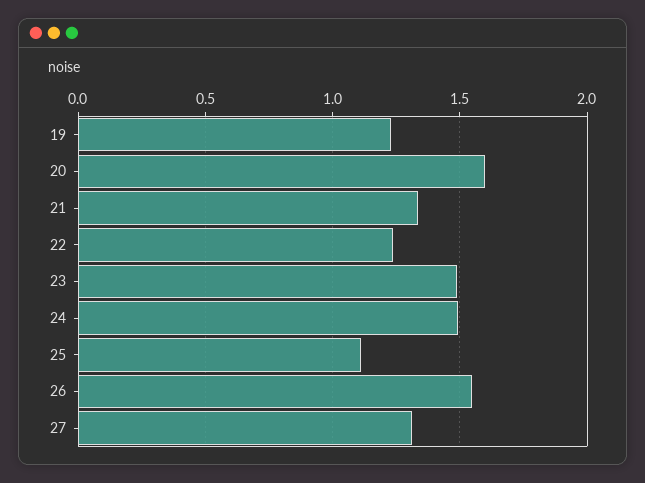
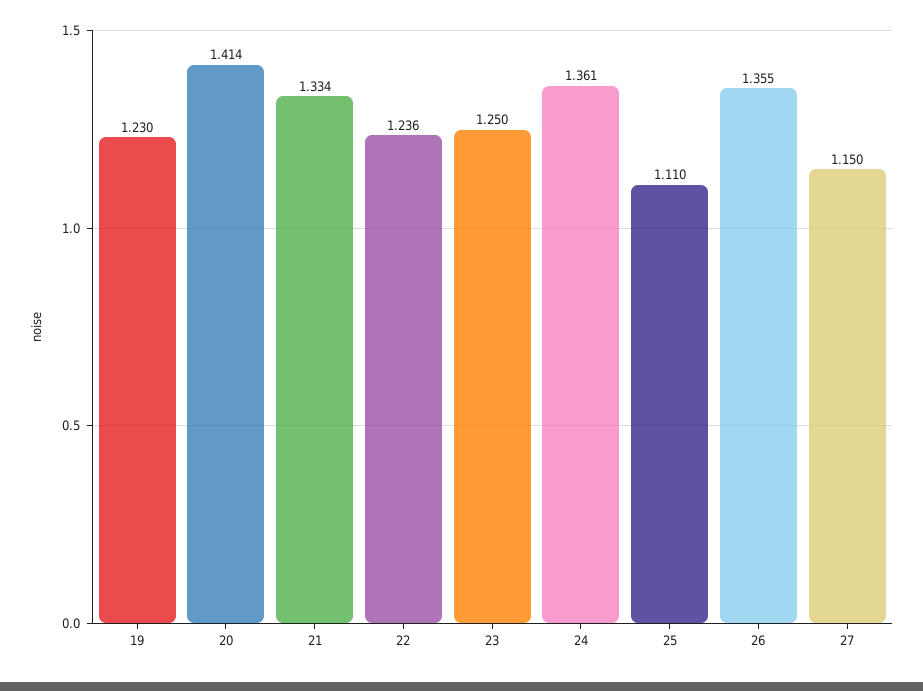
  {
    "19": 1.23,
-   "20": 1.6,
+   "20": 1.414,
    "21": 1.334,
    "22": 1.236,
-   "23": 1.5,
+   "23": 1.25,
-   "24": 1.5,
+   "24": 1.361,
    "25": 1.11,
-   "26": 1.55,
+   "26": 1.355,
-   "27": 1.3
+   "27": 1.15
  }

